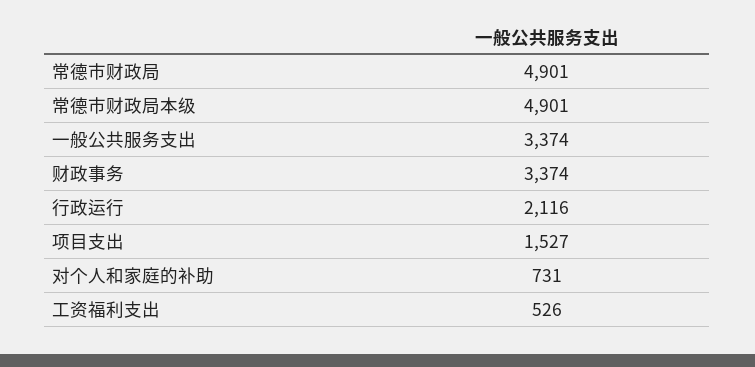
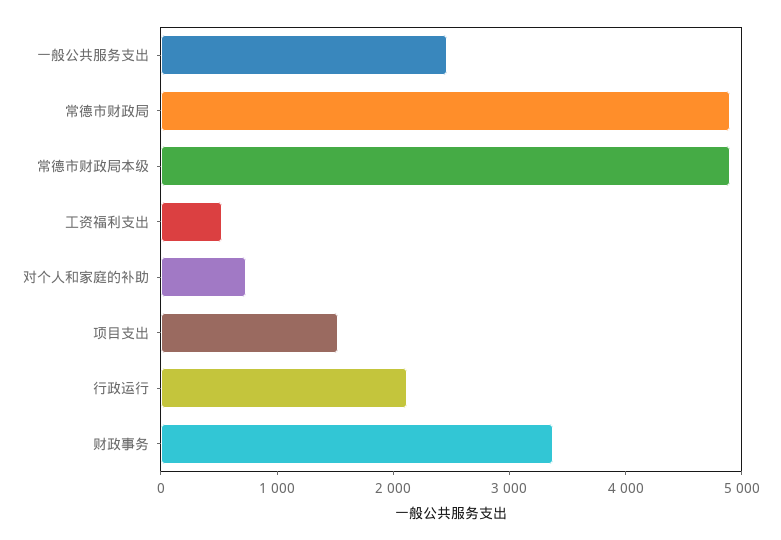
  {
    "常德市财政局": 4901,
    "常德市财政局本级": 4901,
-   "一般公共服务支出": 3374,
+   "一般公共服务支出": 2400,
    "财政事务": 3374,
    "行政运行": 2116,
    "项目支出": 1527,
    "对个人和家庭的补助": 731,
    "工资福利支出": 526
  }

